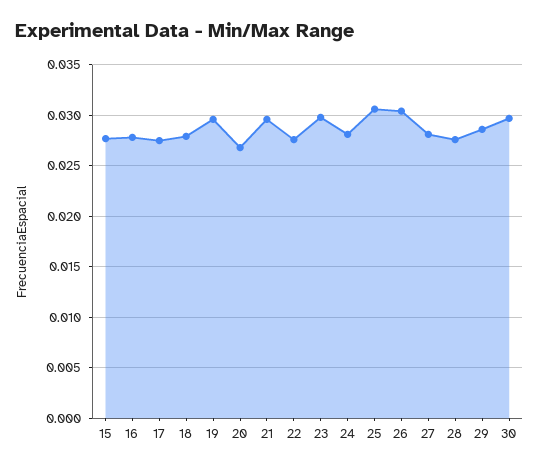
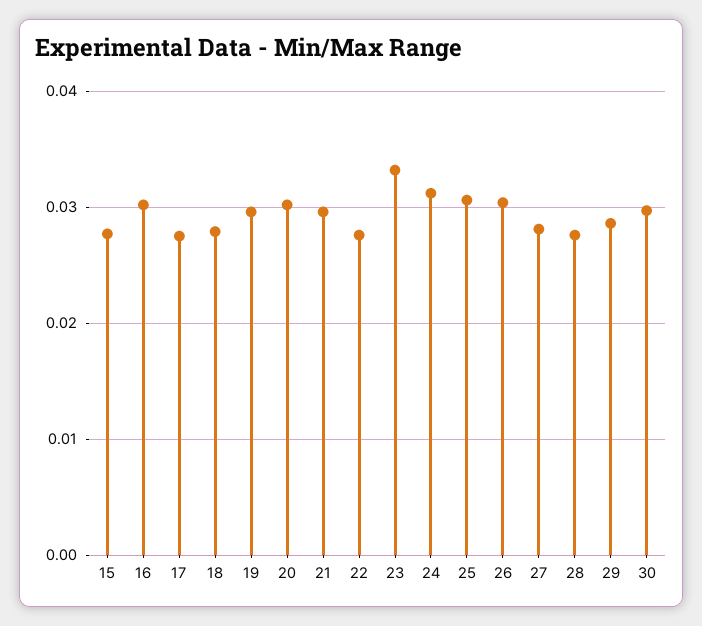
  {
    "15": 0.028,
-   "16": 0.028,
+   "16": 0.03,
    "17": 0.028,
    "18": 0.028,
    "19": 0.03,
-   "20": 0.027,
+   "20": 0.03,
    "21": 0.03,
    "22": 0.028,
-   "23": 0.03,
+   "23": 0.033,
-   "24": 0.028,
+   "24": 0.031,
    "25": 0.031,
    "26": 0.03,
    "27": 0.028,
    "28": 0.028,
    "29": 0.029,
    "30": 0.03
  }

